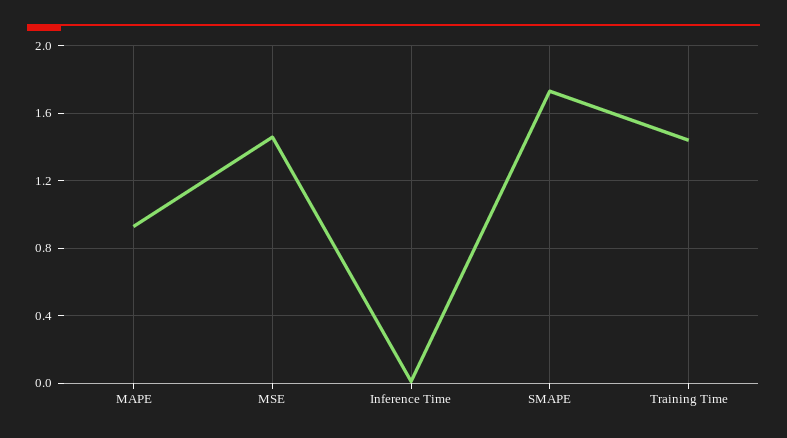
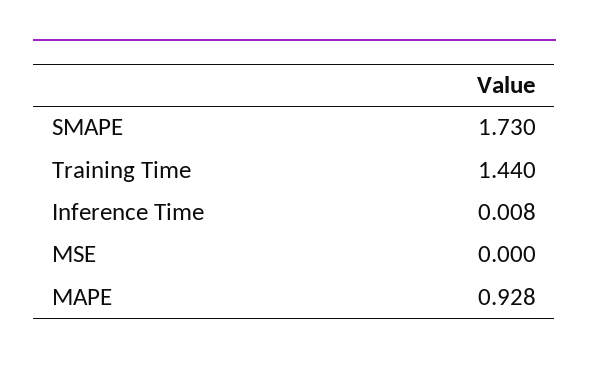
  {
    "MAPE": 0.928,
-   "MSE": 1.45,
+   "MSE": 0,
    "Inference Time": 0.008,
    "SMAPE": 1.73,
    "Training Time": 1.44
  }

